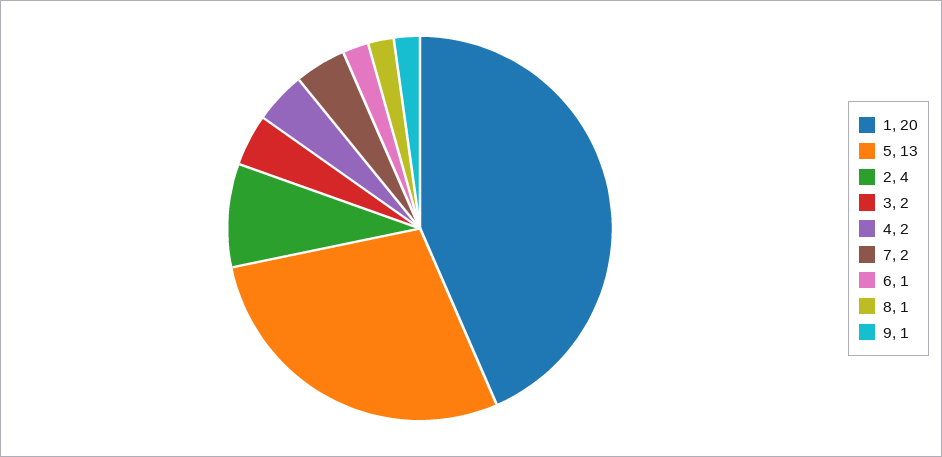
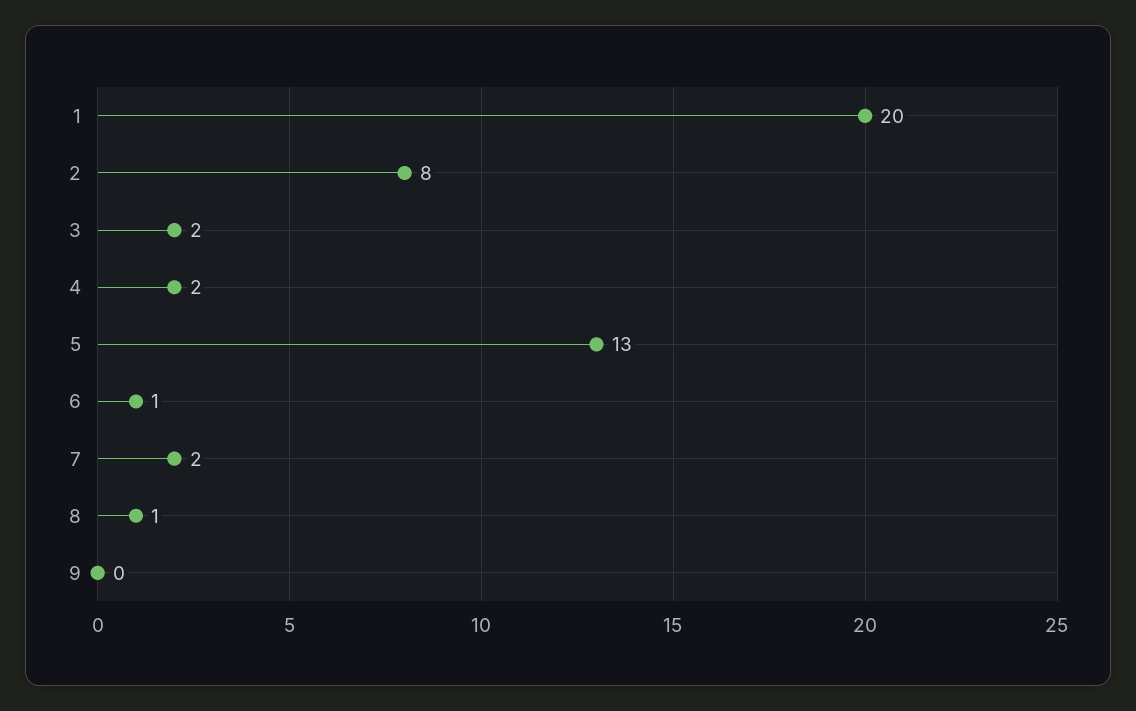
  {
    "1": 20,
    "5": 13,
-   "2": 4,
+   "2": 8,
    "3": 2,
    "4": 2,
    "7": 2,
    "6": 1,
    "8": 1,
-   "9": 1
+   "9": 0
  }

